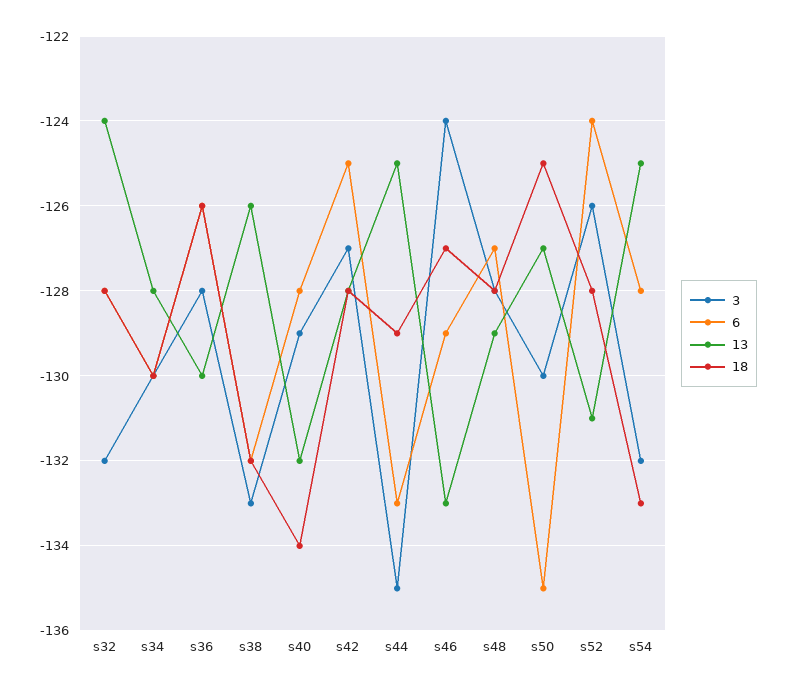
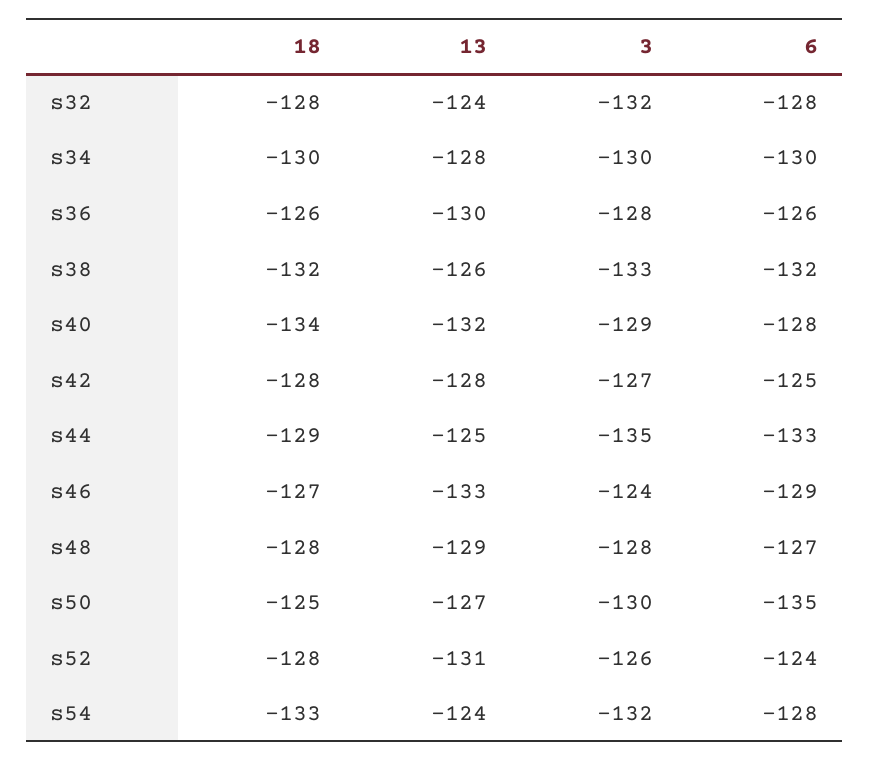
  {
    "3": {
      "s32": -132,
      "s34": -130,
      "s36": -128,
      "s38": -133,
      "s40": -129,
      "s42": -127,
      "s44": -135,
      "s46": -124,
      "s48": -128,
      "s50": -130,
      "s52": -126,
      "s54": -132
    },
    "6": {
      "s32": -128,
      "s34": -130,
      "s36": -126,
      "s38": -132,
      "s40": -128,
      "s42": -125,
      "s44": -133,
      "s46": -129,
      "s48": -127,
      "s50": -135,
      "s52": -124,
      "s54": -128
    },
    "13": {
      "s32": -124,
      "s34": -128,
      "s36": -130,
      "s38": -126,
      "s40": -132,
      "s42": -128,
      "s44": -125,
      "s46": -133,
      "s48": -129,
      "s50": -127,
      "s52": -131,
-     "s54": -125
+     "s54": -124
    },
    "18": {
      "s32": -128,
      "s34": -130,
      "s36": -126,
      "s38": -132,
      "s40": -134,
      "s42": -128,
      "s44": -129,
      "s46": -127,
      "s48": -128,
      "s50": -125,
      "s52": -128,
      "s54": -133
    }
  }

